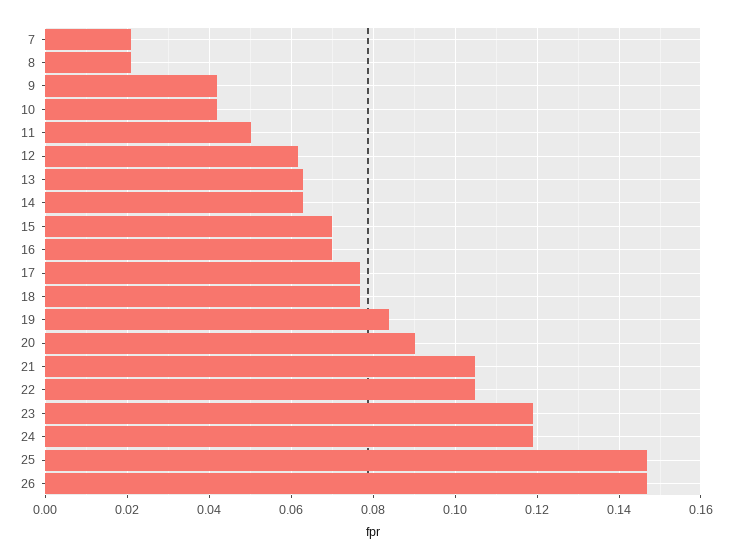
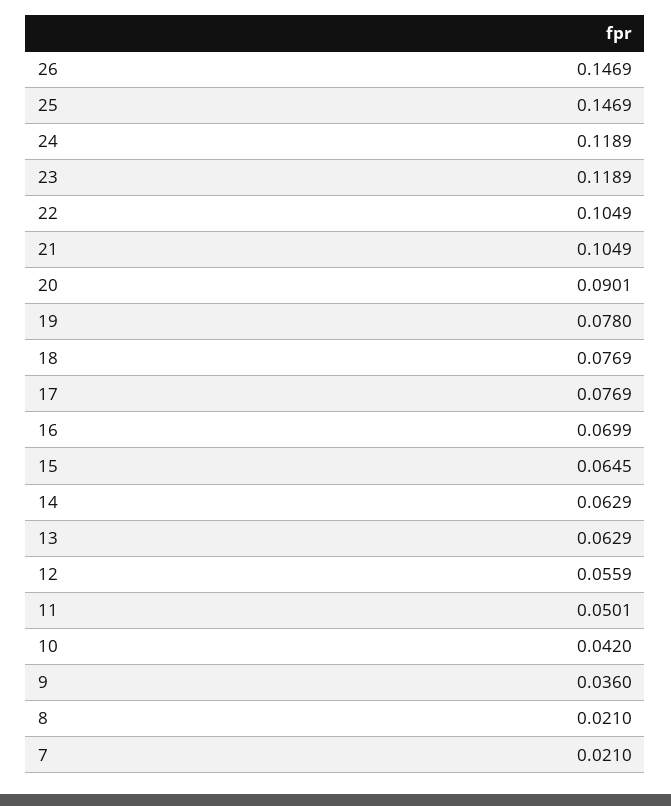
  {
    "7": 0.021,
    "8": 0.021,
-   "9": 0.042,
+   "9": 0.036,
    "10": 0.042,
    "11": 0.0501,
-   "12": 0.062,
+   "12": 0.0559,
    "13": 0.0629,
    "14": 0.0629,
-   "15": 0.07,
+   "15": 0.0645,
    "16": 0.0699,
    "17": 0.0769,
    "18": 0.0769,
-   "19": 0.084,
+   "19": 0.078,
    "20": 0.0901,
    "21": 0.1049,
    "22": 0.1049,
    "23": 0.1189,
    "24": 0.1189,
    "25": 0.1469,
    "26": 0.1469
  }

